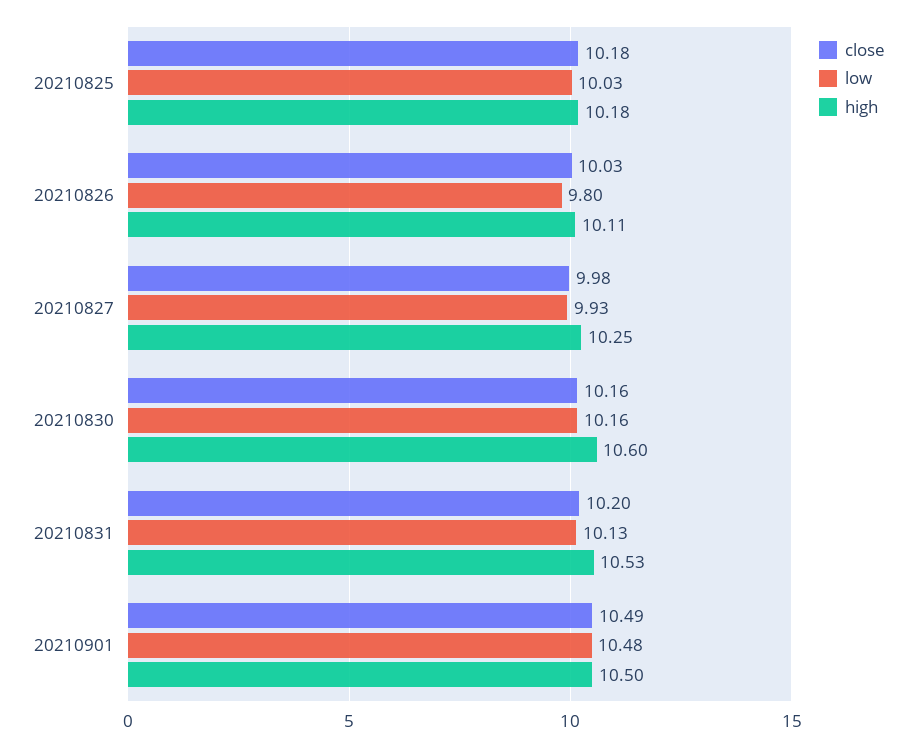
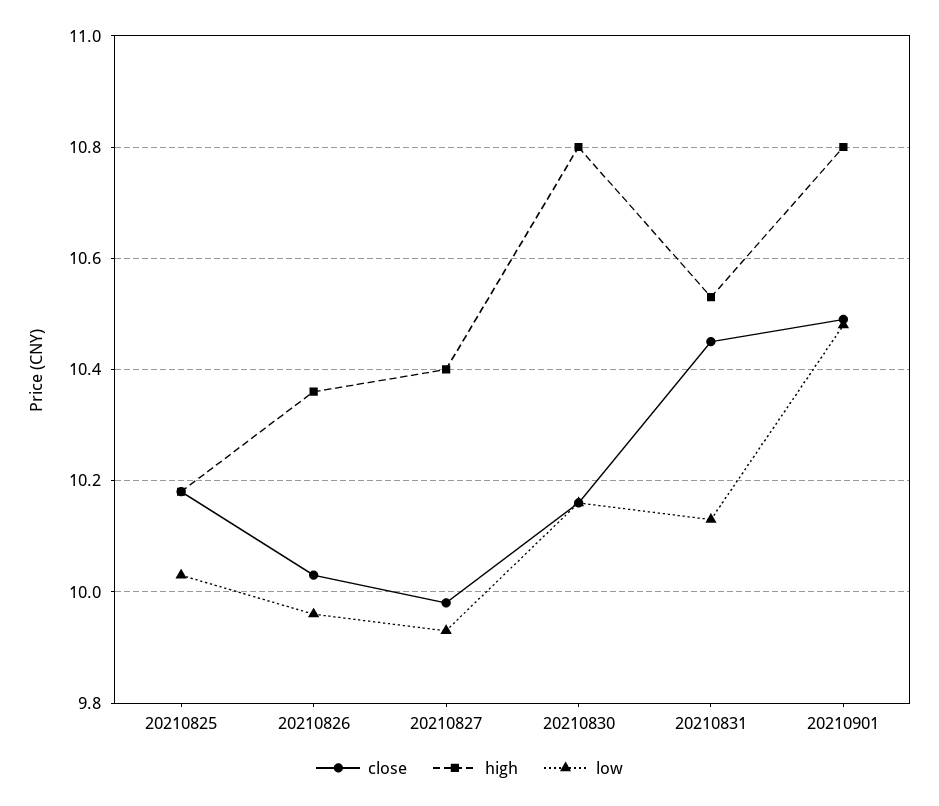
  {
    "close": {
      "20210825": 10.18,
      "20210826": 10.03,
      "20210827": 9.98,
      "20210830": 10.16,
-     "20210831": 10.2,
+     "20210831": 10.45,
      "20210901": 10.49
    },
    "low": {
      "20210825": 10.03,
-     "20210826": 9.8,
+     "20210826": 9.95,
      "20210827": 9.93,
      "20210830": 10.16,
      "20210831": 10.13,
      "20210901": 10.48
    },
    "high": {
      "20210825": 10.18,
-     "20210826": 10.11,
+     "20210826": 10.35,
-     "20210827": 10.25,
+     "20210827": 10.4,
-     "20210830": 10.6,
+     "20210830": 10.8,
      "20210831": 10.53,
-     "20210901": 10.5
+     "20210901": 10.8
    }
  }

